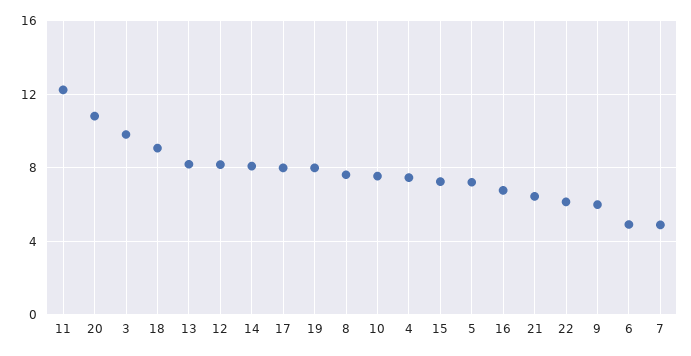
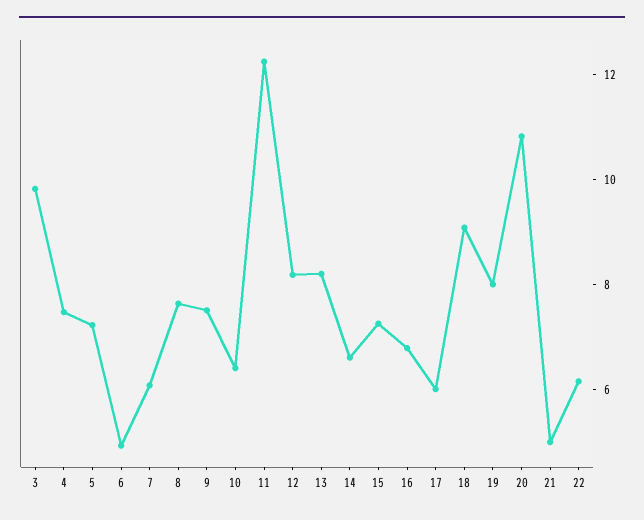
  {
    "11": 12.5,
    "20": 11,
    "3": 10,
    "18": 9,
    "13": 8,
    "12": 8,
-   "14": 8,
+   "14": 6.5,
-   "17": 8,
+   "17": 6,
    "19": 8,
    "8": 7.5,
-   "10": 7.5,
+   "10": 6.5,
    "4": 7.5,
    "15": 7.5,
    "5": 7,
    "16": 7,
-   "21": 6.5,
+   "21": 5,
    "22": 6,
-   "9": 6,
+   "9": 7.5,
    "6": 5,
-   "7": 5
+   "7": 6
  }

